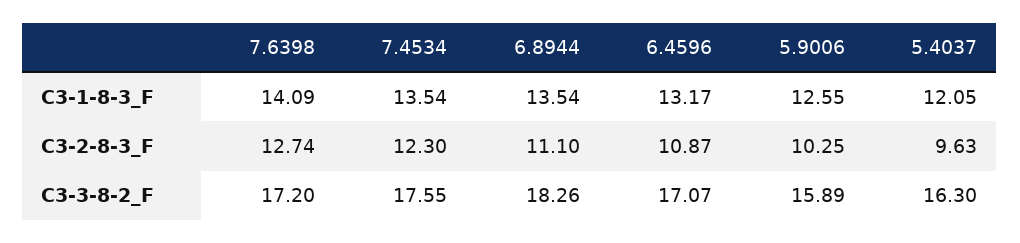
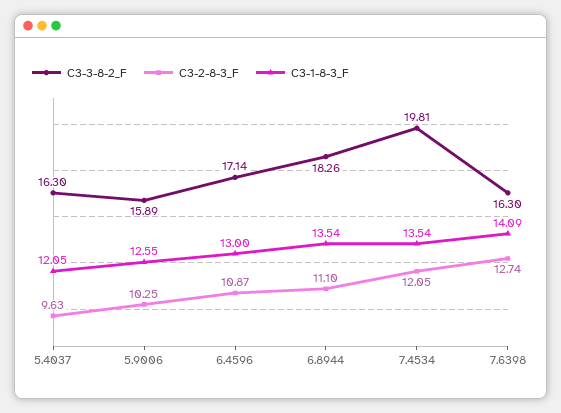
  {
    "C3-1-8-3_F": {
      "7.6398": 14.09,
      "7.4534": 13.54,
      "6.8944": 13.54,
-     "6.4596": 13.17,
+     "6.4596": 13,
      "5.9006": 12.55,
      "5.4037": 12.05
    },
    "C3-2-8-3_F": {
      "7.6398": 12.74,
-     "7.4534": 12.3,
+     "7.4534": 12.05,
      "6.8944": 11.1,
      "6.4596": 10.87,
      "5.9006": 10.25,
      "5.4037": 9.63
    },
    "C3-3-8-2_F": {
-     "7.6398": 17.2,
+     "7.6398": 16.3,
-     "7.4534": 17.55,
+     "7.4534": 19.81,
      "6.8944": 18.26,
-     "6.4596": 17.07,
+     "6.4596": 17.14,
      "5.9006": 15.89,
      "5.4037": 16.3
    }
  }

